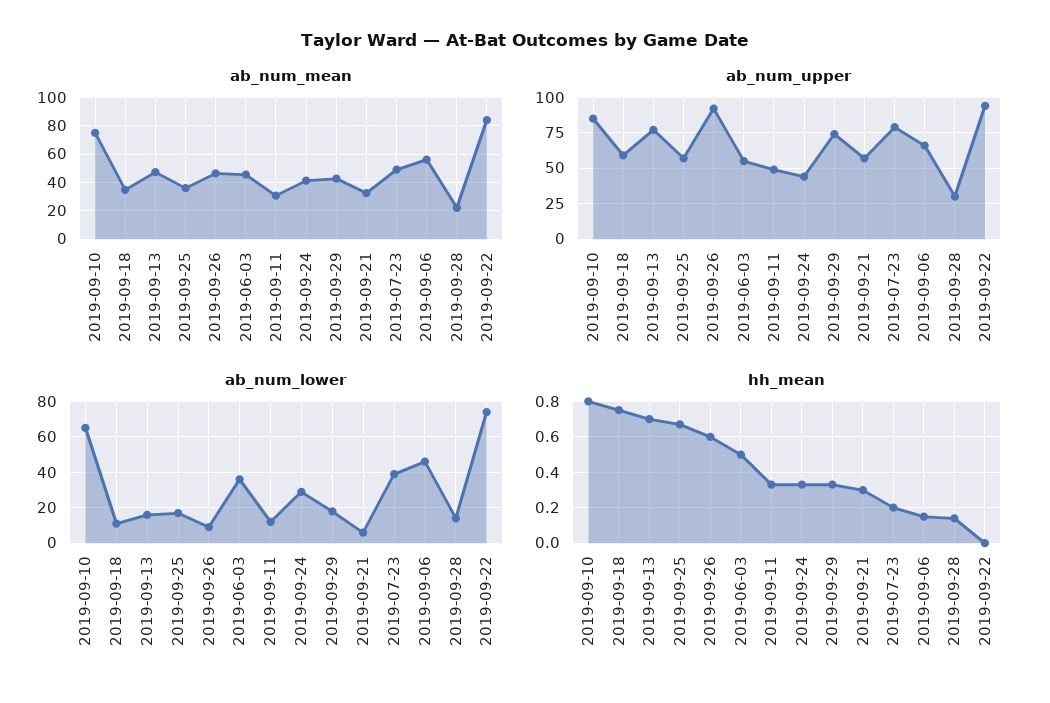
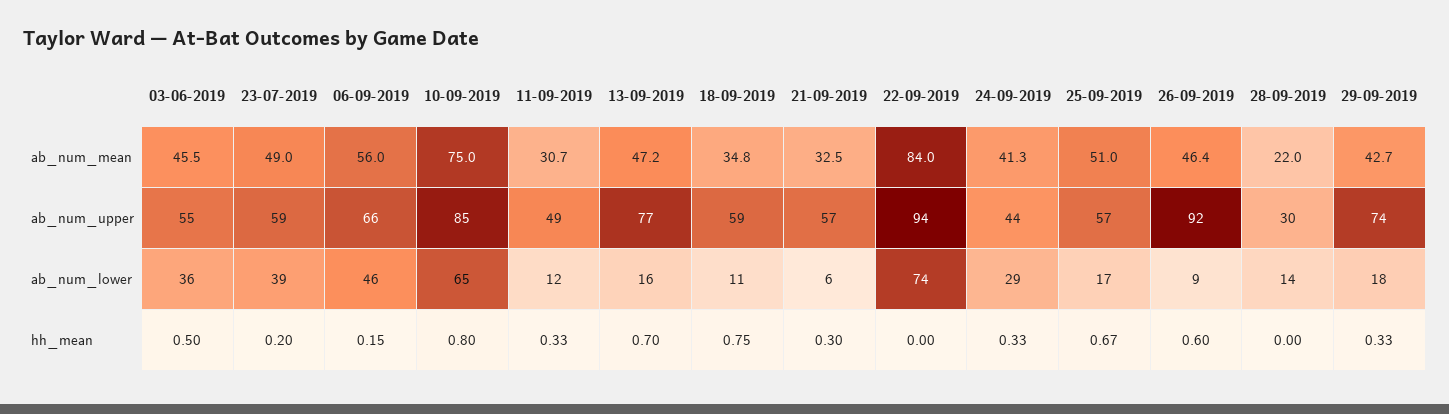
  {
    "ab_num_mean": {
      "2019-09-10": 75,
      "2019-09-18": 34.8,
      "2019-09-13": 47.2,
-     "2019-09-25": 35,
+     "2019-09-25": 51,
      "2019-09-26": 46.4,
      "2019-06-03": 45.5,
      "2019-09-11": 30.7,
      "2019-09-24": 41.3,
      "2019-09-29": 42.7,
      "2019-09-21": 32.5,
      "2019-07-23": 49,
      "2019-09-06": 56,
      "2019-09-28": 22,
      "2019-09-22": 84
    },
    "ab_num_upper": {
      "2019-09-10": 85,
      "2019-09-18": 59,
      "2019-09-13": 77,
      "2019-09-25": 57,
      "2019-09-26": 92,
      "2019-06-03": 55,
      "2019-09-11": 49,
      "2019-09-24": 44,
      "2019-09-29": 74,
      "2019-09-21": 57,
-     "2019-07-23": 80,
+     "2019-07-23": 59,
      "2019-09-06": 66,
      "2019-09-28": 30,
      "2019-09-22": 94
    },
    "ab_num_lower": {
      "2019-09-10": 65,
      "2019-09-18": 11,
      "2019-09-13": 16,
      "2019-09-25": 17,
      "2019-09-26": 9,
      "2019-06-03": 36,
      "2019-09-11": 12,
      "2019-09-24": 29,
      "2019-09-29": 18,
      "2019-09-21": 6,
      "2019-07-23": 39,
      "2019-09-06": 46,
      "2019-09-28": 14,
      "2019-09-22": 74
    },
    "hh_mean": {
      "2019-09-10": 0.8,
      "2019-09-18": 0.75,
      "2019-09-13": 0.7,
      "2019-09-25": 0.67,
      "2019-09-26": 0.6,
      "2019-06-03": 0.5,
      "2019-09-11": 0.33,
      "2019-09-24": 0.33,
      "2019-09-29": 0.33,
      "2019-09-21": 0.3,
      "2019-07-23": 0.2,
      "2019-09-06": 0.15,
-     "2019-09-28": 0.15,
+     "2019-09-28": 0,
      "2019-09-22": 0
    }
  }

